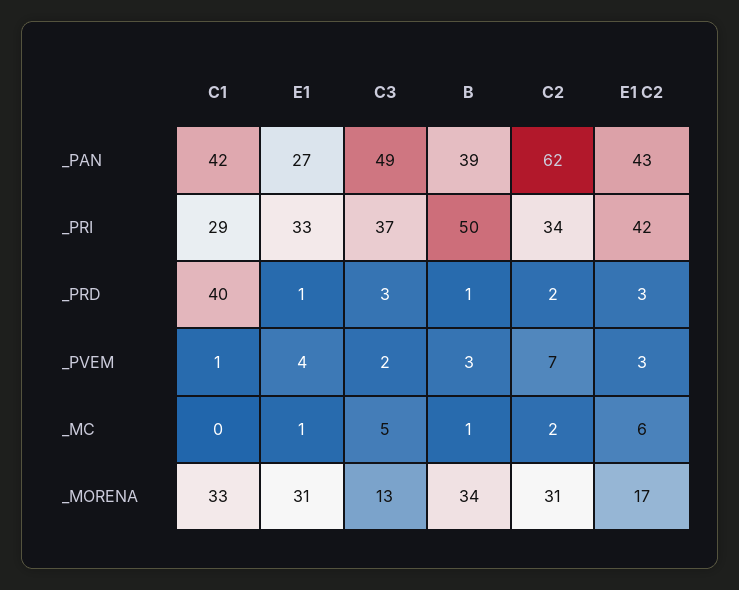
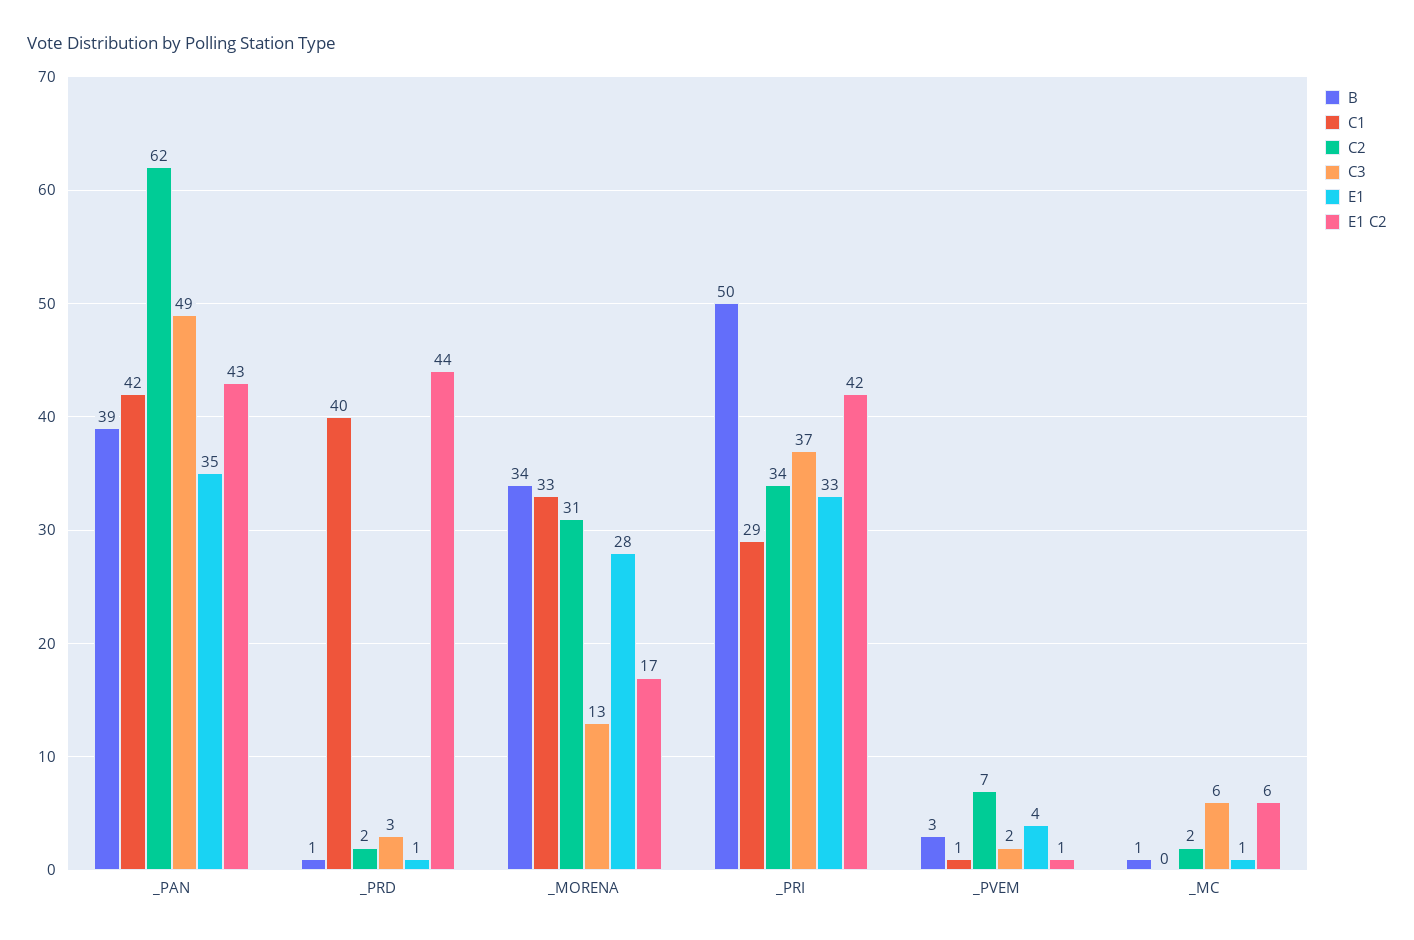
  {
    "C1": {
      "_PAN": 42,
      "_PRI": 29,
      "_PRD": 40,
      "_PVEM": 1,
      "_MC": 0,
      "_MORENA": 33
    },
    "E1": {
-     "_PAN": 27,
+     "_PAN": 35,
      "_PRI": 33,
      "_PRD": 1,
      "_PVEM": 4,
      "_MC": 1,
-     "_MORENA": 31
+     "_MORENA": 28
    },
    "C3": {
      "_PAN": 49,
      "_PRI": 37,
      "_PRD": 3,
      "_PVEM": 2,
-     "_MC": 5,
+     "_MC": 6,
      "_MORENA": 13
    },
    "B": {
      "_PAN": 39,
      "_PRI": 50,
      "_PRD": 1,
      "_PVEM": 3,
      "_MC": 1,
      "_MORENA": 34
    },
    "C2": {
      "_PAN": 62,
      "_PRI": 34,
      "_PRD": 2,
      "_PVEM": 7,
      "_MC": 2,
      "_MORENA": 31
    },
    "E1 C2": {
      "_PAN": 43,
      "_PRI": 42,
-     "_PRD": 3,
+     "_PRD": 44,
-     "_PVEM": 3,
+     "_PVEM": 1,
      "_MC": 6,
      "_MORENA": 17
    }
  }

